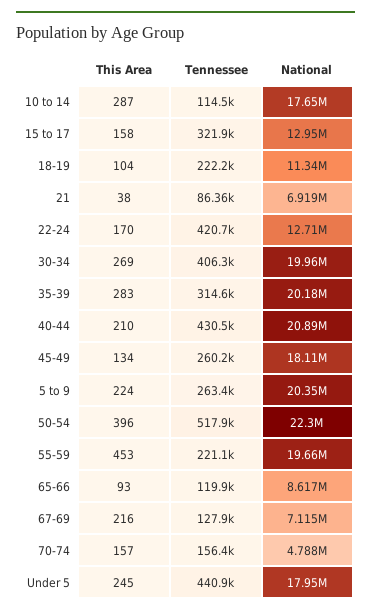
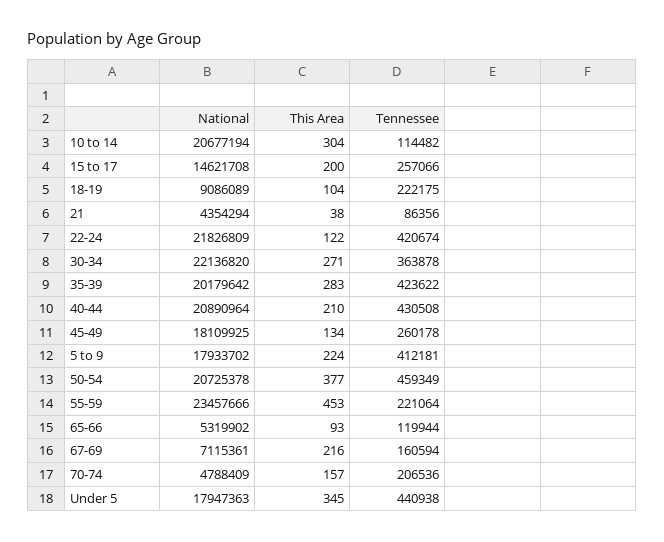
  {
    "This Area": {
-     "10 to 14": 287,
+     "10 to 14": 304,
-     "15 to 17": 158,
+     "15 to 17": 200,
      "18-19": 104,
      "21": 38,
-     "22-24": 170,
+     "22-24": 122,
-     "30-34": 269,
+     "30-34": 271,
      "35-39": 283,
      "40-44": 210,
      "45-49": 134,
      "5 to 9": 224,
-     "50-54": 396,
+     "50-54": 377,
      "55-59": 453,
      "65-66": 93,
      "67-69": 216,
      "70-74": 157,
-     "Under 5": 245
+     "Under 5": 345
    },
    "Tennessee": {
      "10 to 14": 114482,
-     "15 to 17": 321900,
+     "15 to 17": 257066,
      "18-19": 222175,
      "21": 86356,
      "22-24": 420674,
-     "30-34": 406300,
+     "30-34": 363878,
-     "35-39": 314600,
+     "35-39": 423622,
      "40-44": 430508,
      "45-49": 260178,
-     "5 to 9": 263400,
+     "5 to 9": 412181,
-     "50-54": 517900,
+     "50-54": 459349,
      "55-59": 221064,
      "65-66": 119944,
-     "67-69": 127900,
+     "67-69": 160594,
-     "70-74": 156400,
+     "70-74": 206536,
      "Under 5": 440938
    },
    "National": {
-     "10 to 14": 17650000,
+     "10 to 14": 20677194,
-     "15 to 17": 12950000,
+     "15 to 17": 14621708,
-     "18-19": 11340000,
+     "18-19": 9086089,
-     "21": 6919000,
+     "21": 4354294,
-     "22-24": 12710000,
+     "22-24": 21826809,
-     "30-34": 19960000,
+     "30-34": 22136820,
      "35-39": 20179642,
      "40-44": 20890964,
      "45-49": 18109925,
-     "5 to 9": 20350000,
+     "5 to 9": 17933702,
-     "50-54": 22300000,
+     "50-54": 20725378,
-     "55-59": 19660000,
+     "55-59": 23457666,
-     "65-66": 8617000,
+     "65-66": 5319902,
      "67-69": 7115361,
      "70-74": 4788409,
      "Under 5": 17947363
    }
  }

